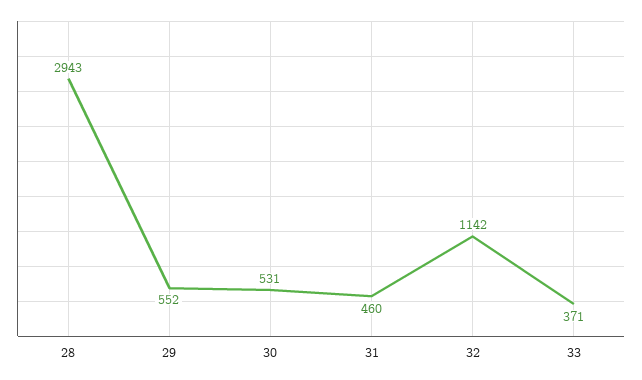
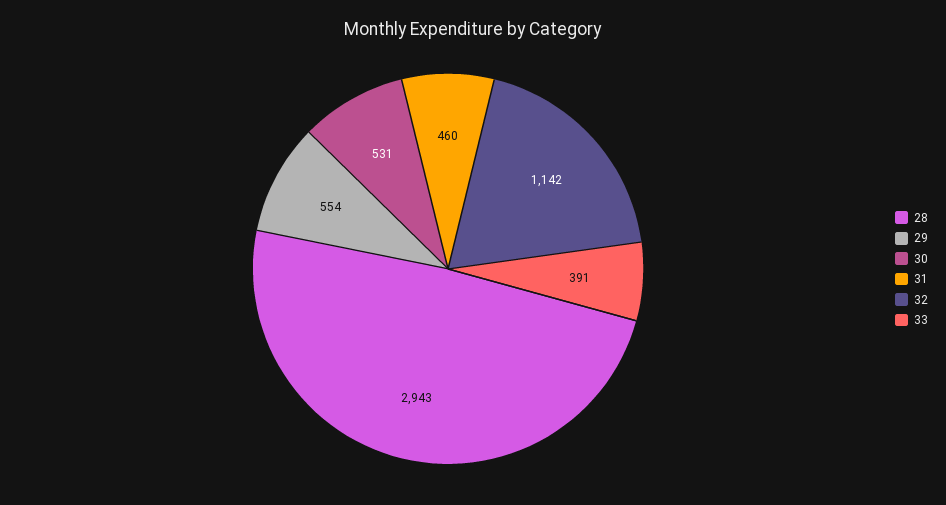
  {
    "28": 2943,
-   "29": 552,
+   "29": 554,
    "30": 531,
    "31": 460,
    "32": 1142,
-   "33": 371
+   "33": 391
  }

